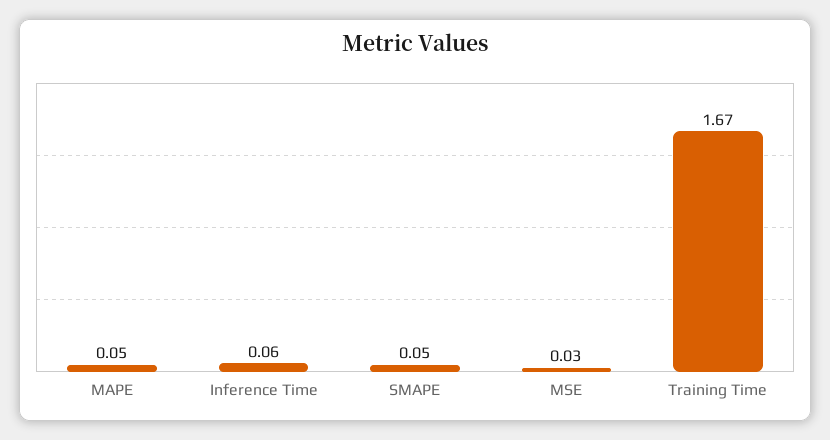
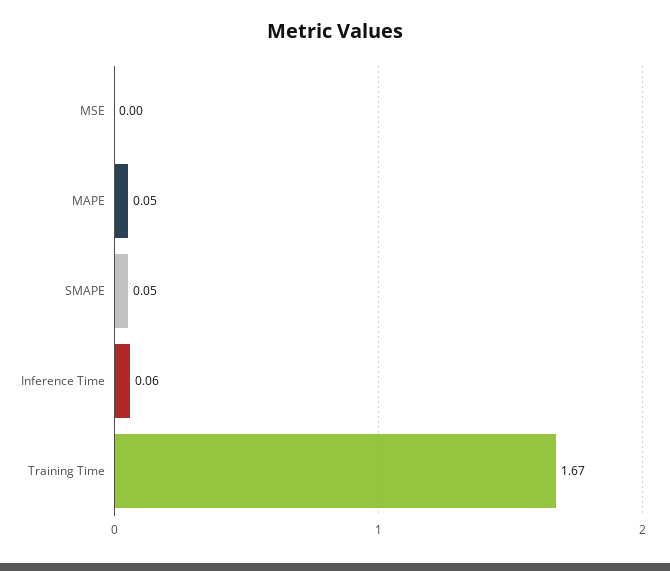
  {
    "MAPE": 0.05,
    "Inference Time": 0.06,
    "SMAPE": 0.05,
-   "MSE": 0.03,
+   "MSE": 0,
    "Training Time": 1.67
  }

